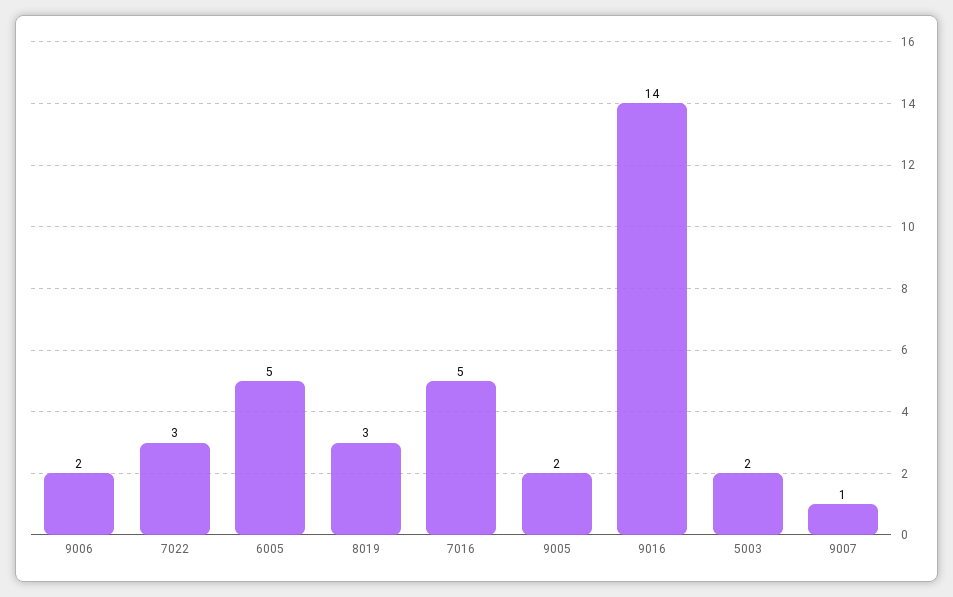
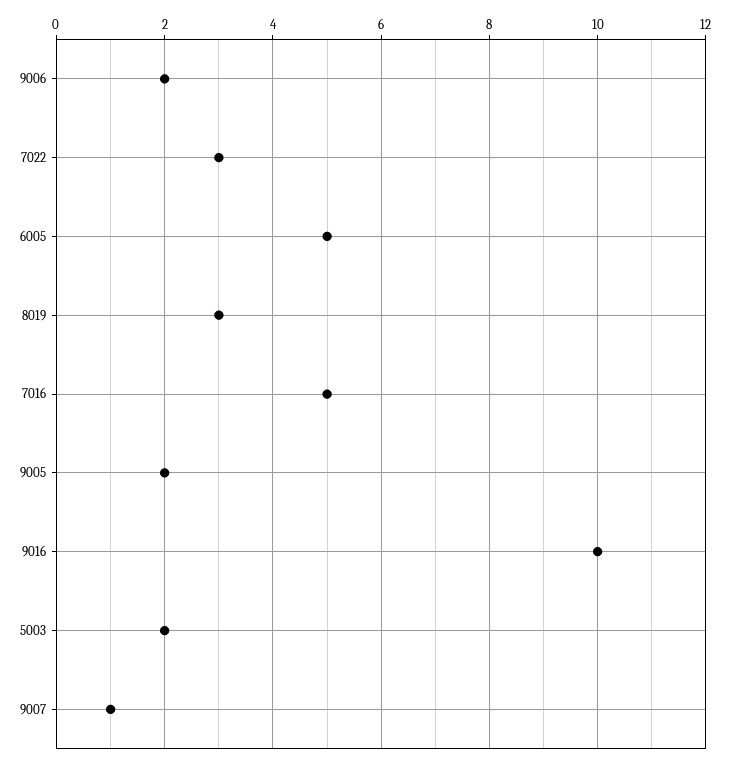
  {
    "9006": 2,
    "7022": 3,
    "6005": 5,
    "8019": 3,
    "7016": 5,
    "9005": 2,
-   "9016": 14,
+   "9016": 10,
    "5003": 2,
    "9007": 1
  }

